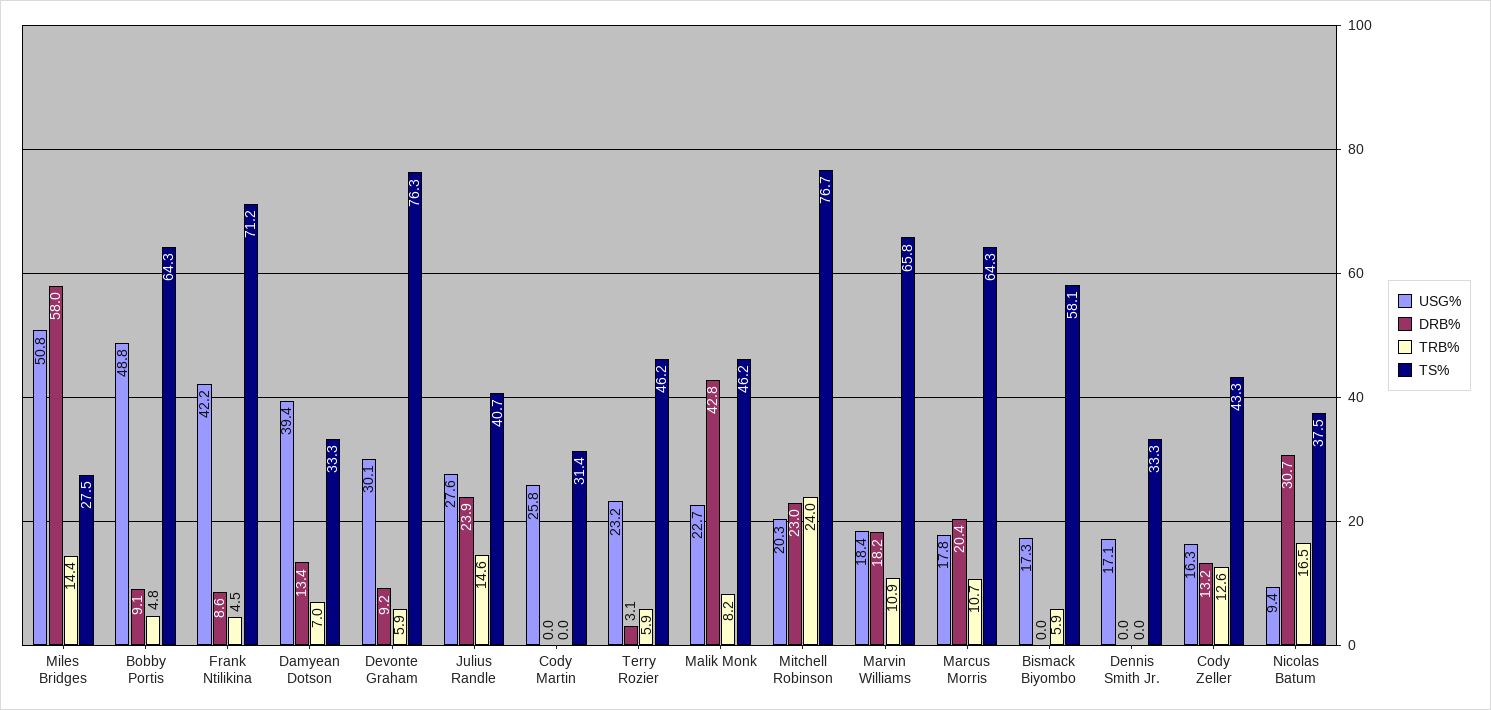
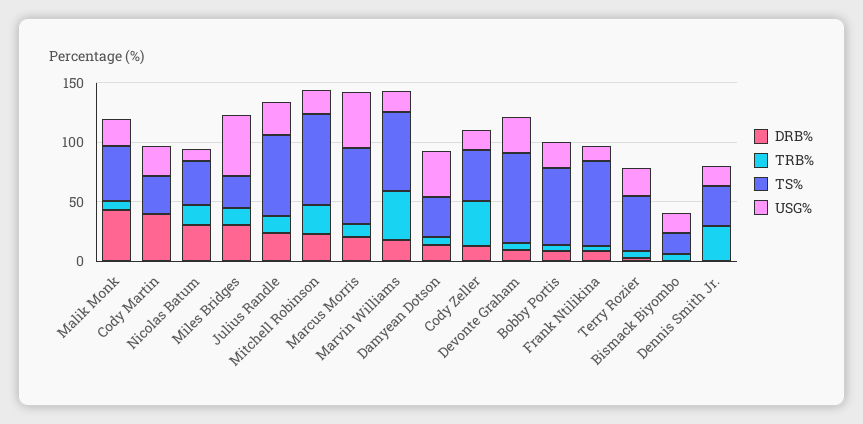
  {
    "USG%": {
      "Miles Bridges": 50.8,
-     "Bobby Portis": 48.8,
+     "Bobby Portis": 20,
-     "Frank Ntilikina": 42.2,
+     "Frank Ntilikina": 10,
      "Damyean Dotson": 39.4,
      "Devonte Graham": 30.1,
      "Julius Randle": 27.6,
      "Cody Martin": 25.8,
      "Terry Rozier": 23.2,
      "Malik Monk": 22.7,
      "Mitchell Robinson": 20.3,
      "Marvin Williams": 18.4,
-     "Marcus Morris": 17.8,
+     "Marcus Morris": 50,
      "Bismack Biyombo": 17.3,
      "Dennis Smith Jr.": 17.1,
      "Cody Zeller": 16.3,
      "Nicolas Batum": 9.4
    },
    "DRB%": {
-     "Miles Bridges": 58,
+     "Miles Bridges": 30,
      "Bobby Portis": 9.1,
      "Frank Ntilikina": 8.6,
      "Damyean Dotson": 13.4,
      "Devonte Graham": 9.2,
      "Julius Randle": 23.9,
-     "Cody Martin": 0,
+     "Cody Martin": 40,
      "Terry Rozier": 3.1,
      "Malik Monk": 42.8,
      "Mitchell Robinson": 23,
      "Marvin Williams": 18.2,
      "Marcus Morris": 20.4,
      "Bismack Biyombo": 0,
      "Dennis Smith Jr.": 0,
      "Cody Zeller": 13.2,
      "Nicolas Batum": 30.7
    },
    "TRB%": {
      "Miles Bridges": 14.4,
      "Bobby Portis": 4.8,
      "Frank Ntilikina": 4.5,
      "Damyean Dotson": 7,
      "Devonte Graham": 5.9,
      "Julius Randle": 14.6,
      "Cody Martin": 0,
      "Terry Rozier": 5.9,
      "Malik Monk": 8.2,
      "Mitchell Robinson": 24,
-     "Marvin Williams": 10.9,
+     "Marvin Williams": 40,
      "Marcus Morris": 10.7,
      "Bismack Biyombo": 5.9,
-     "Dennis Smith Jr.": 0,
+     "Dennis Smith Jr.": 30,
-     "Cody Zeller": 12.6,
+     "Cody Zeller": 40,
      "Nicolas Batum": 16.5
    },
    "TS%": {
      "Miles Bridges": 27.5,
      "Bobby Portis": 64.3,
      "Frank Ntilikina": 71.2,
      "Damyean Dotson": 33.3,
      "Devonte Graham": 76.3,
-     "Julius Randle": 40.7,
+     "Julius Randle": 70,
      "Cody Martin": 31.4,
      "Terry Rozier": 46.2,
      "Malik Monk": 46.2,
      "Mitchell Robinson": 76.7,
      "Marvin Williams": 65.8,
      "Marcus Morris": 64.3,
-     "Bismack Biyombo": 58.1,
+     "Bismack Biyombo": 20,
      "Dennis Smith Jr.": 33.3,
      "Cody Zeller": 43.3,
      "Nicolas Batum": 37.5
    }
  }

